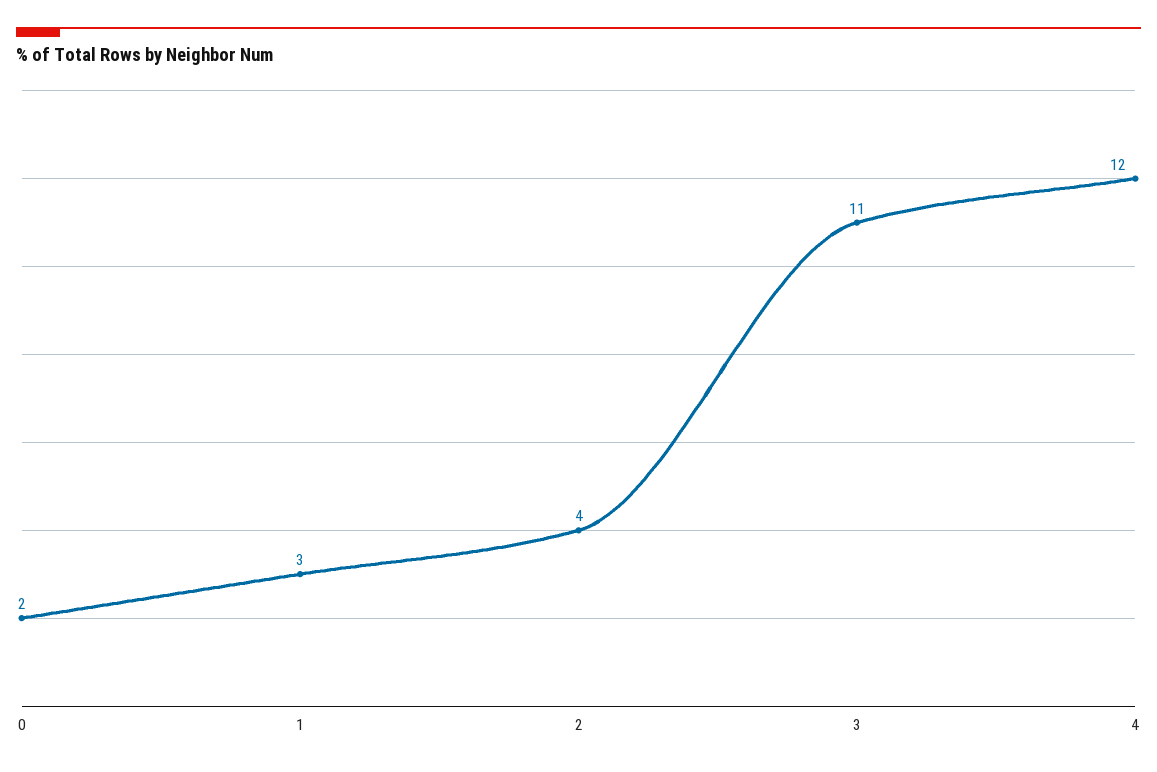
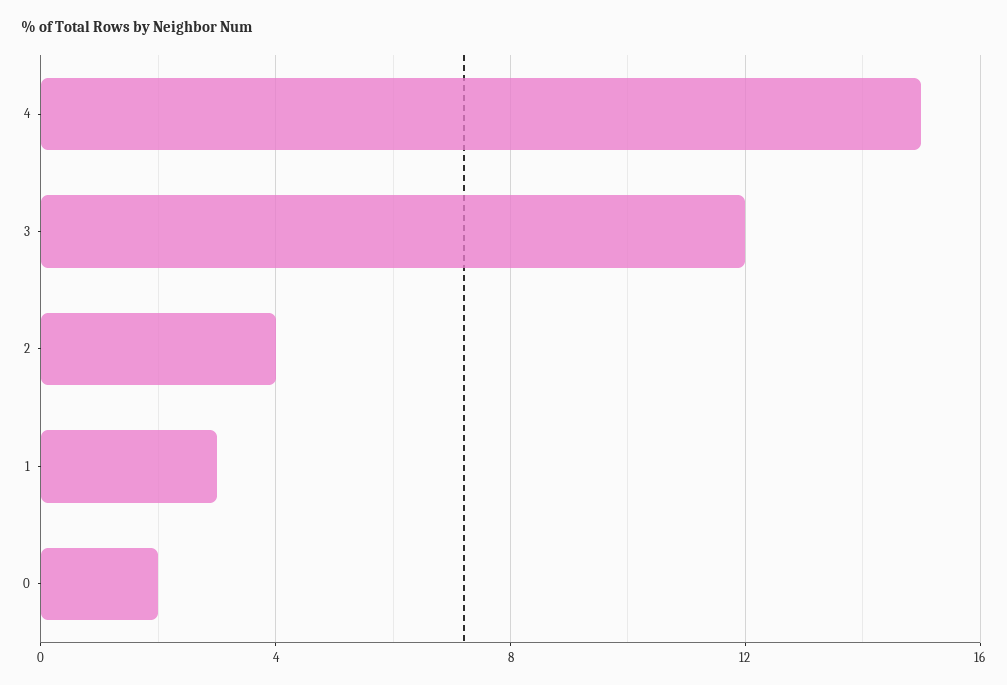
  {
    "0": 2,
    "1": 3,
    "2": 4,
-   "3": 11,
+   "3": 12,
-   "4": 12
+   "4": 15
  }

